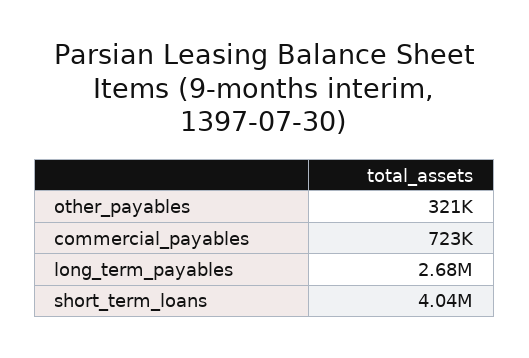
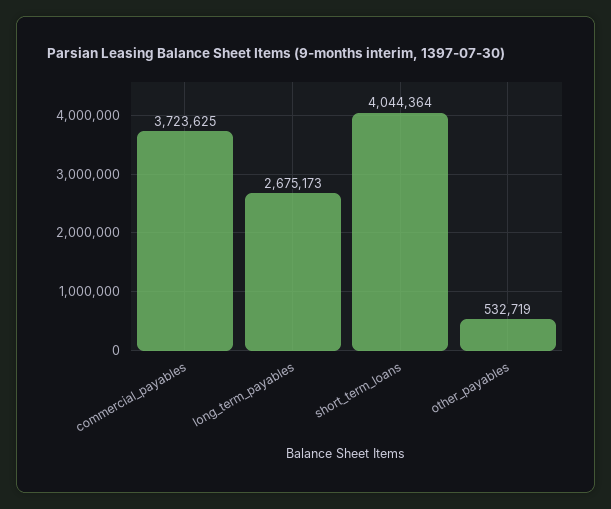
  {
-   "other_payables": 321000,
+   "other_payables": 532719,
-   "commercial_payables": 723000,
+   "commercial_payables": 3723625,
    "long_term_payables": 2675173,
    "short_term_loans": 4044364
  }

